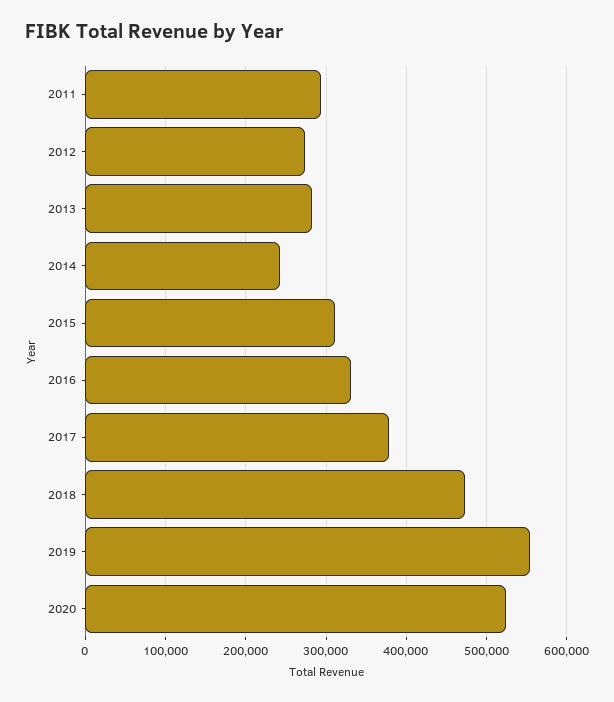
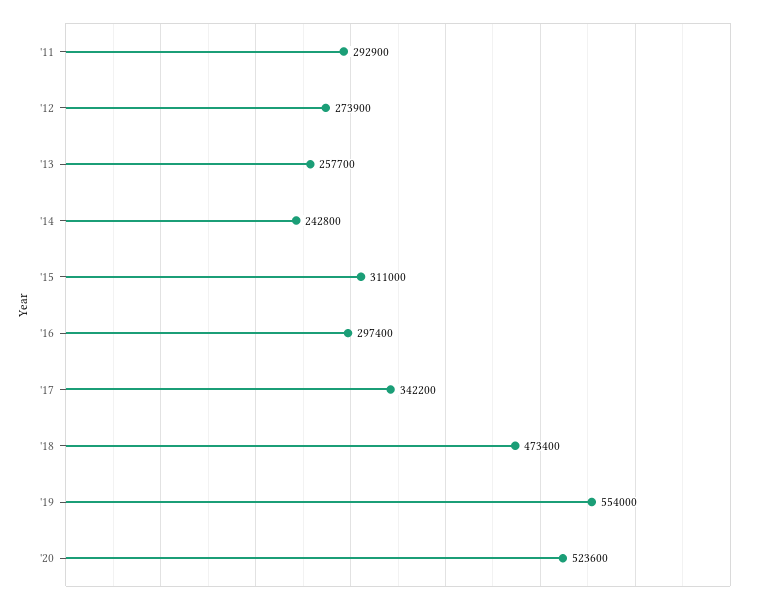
  {
    "2011": 292900,
    "2012": 273900,
-   "2013": 280000,
+   "2013": 257700,
    "2014": 242800,
    "2015": 311000,
-   "2016": 330000,
+   "2016": 297400,
-   "2017": 380000,
+   "2017": 342200,
    "2018": 473400,
    "2019": 554000,
    "2020": 523600
  }

